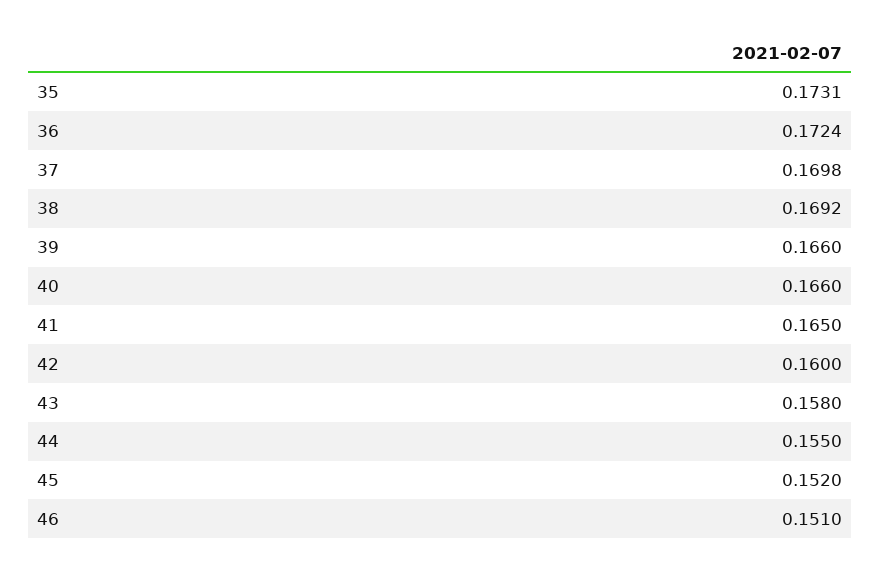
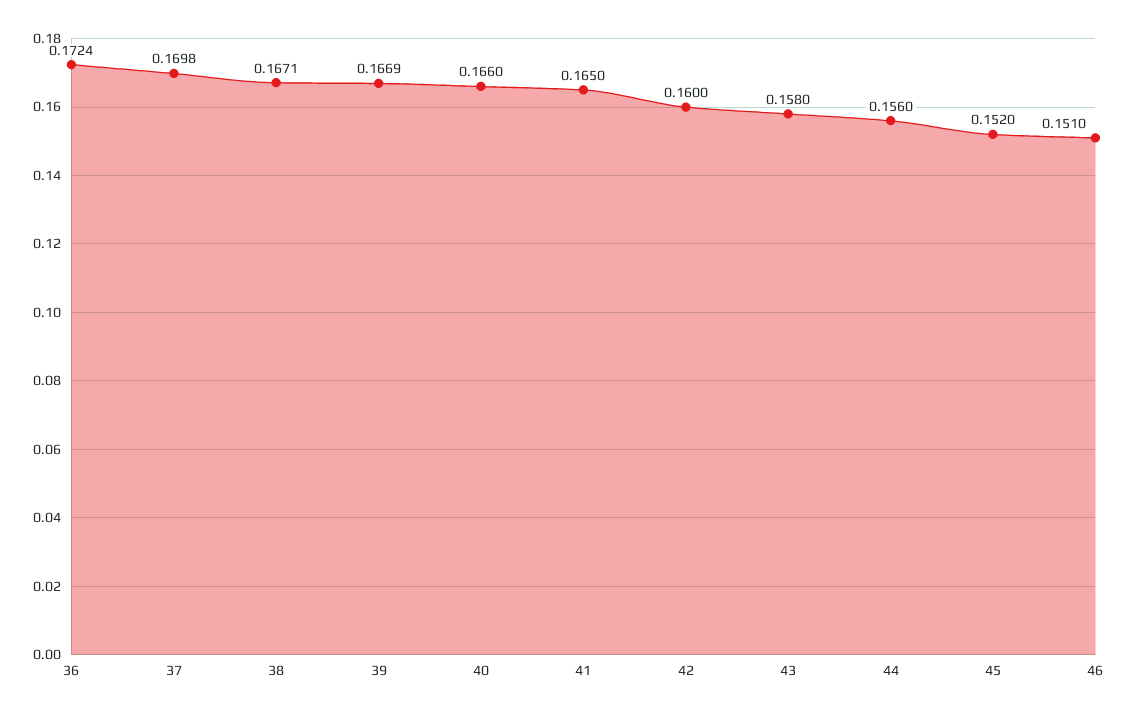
  {
-   "35": 0.1731,
    "36": 0.1724,
    "37": 0.1698,
-   "38": 0.1692,
+   "38": 0.1671,
-   "39": 0.166,
+   "39": 0.1669,
    "40": 0.166,
    "41": 0.165,
    "42": 0.16,
    "43": 0.158,
-   "44": 0.155,
+   "44": 0.156,
    "45": 0.152,
    "46": 0.151
  }

